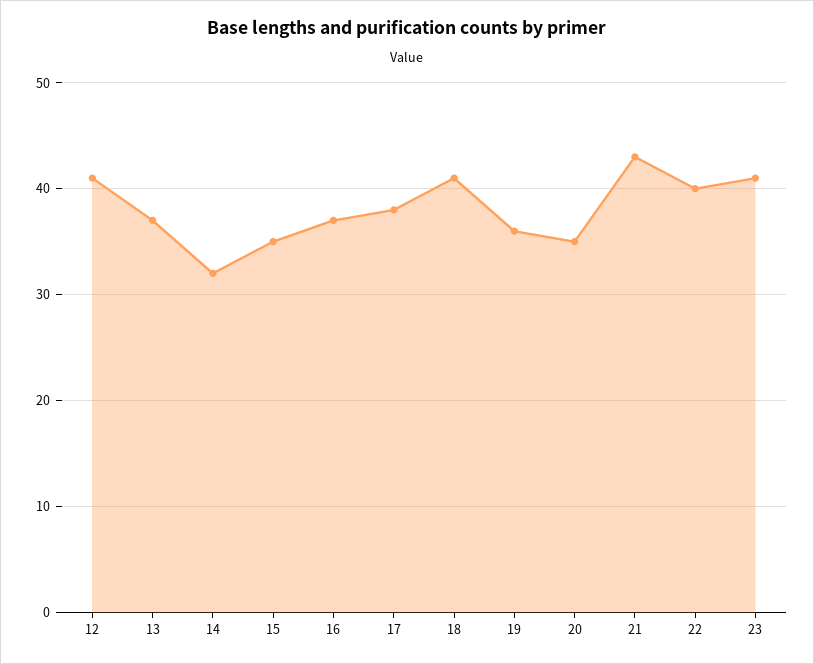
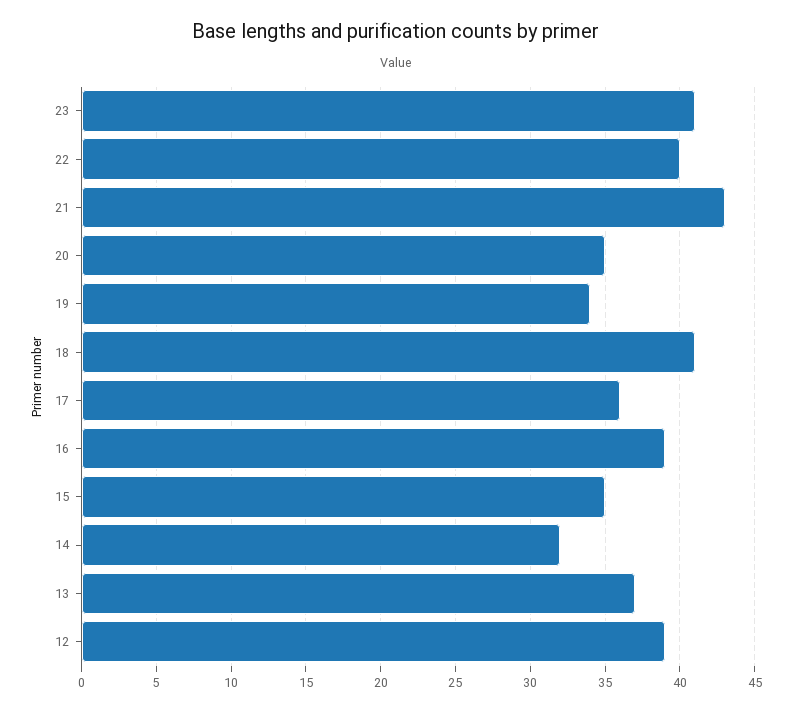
  {
-   "12": 41,
+   "12": 39,
    "13": 37,
    "14": 32,
    "15": 35,
-   "16": 37,
+   "16": 39,
-   "17": 38,
+   "17": 36,
    "18": 41,
-   "19": 36,
+   "19": 34,
    "20": 35,
    "21": 43,
    "22": 40,
    "23": 41
  }

